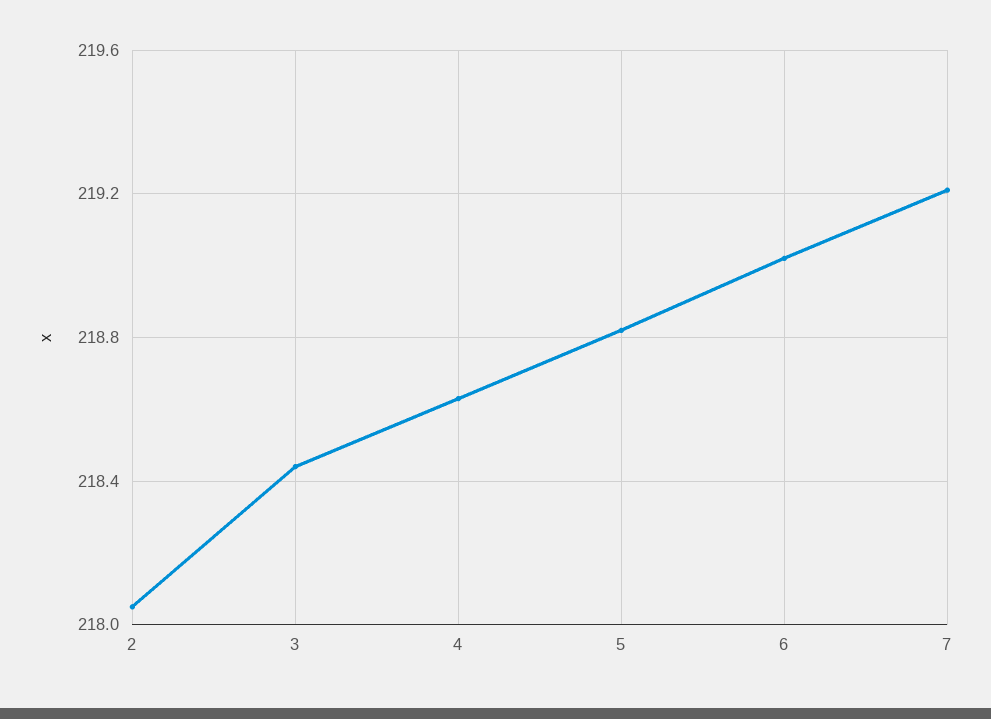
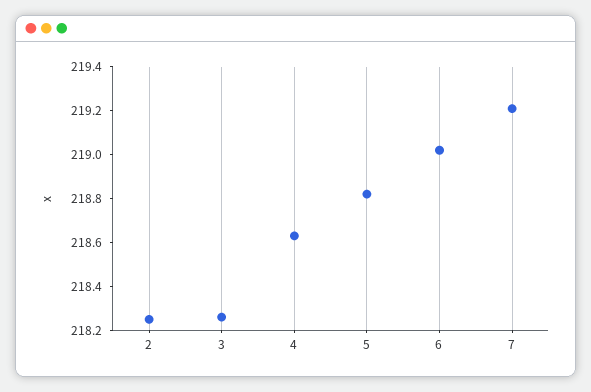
  {
-   "2": 218.05,
+   "2": 218.25,
-   "3": 218.45,
+   "3": 218.25,
    "4": 218.65,
    "5": 218.8,
    "6": 219,
    "7": 219.2
  }

